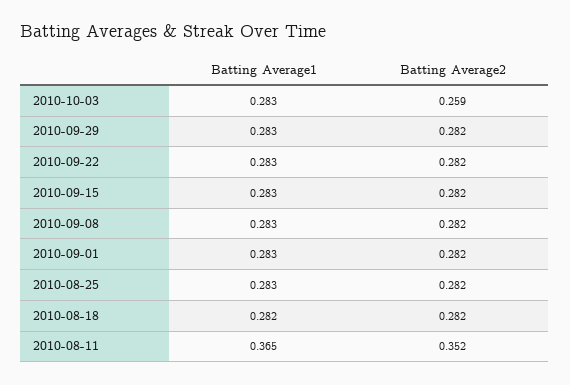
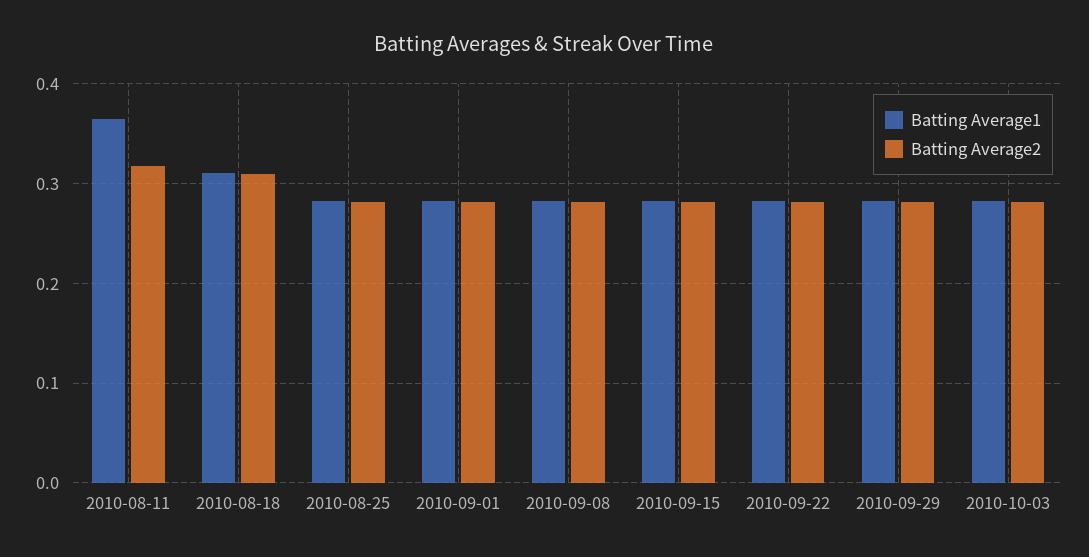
  {
    "Batting Average1": {
      "2010-10-03": 0.283,
      "2010-09-29": 0.283,
      "2010-09-22": 0.283,
      "2010-09-15": 0.283,
      "2010-09-08": 0.283,
      "2010-09-01": 0.283,
      "2010-08-25": 0.283,
-     "2010-08-18": 0.282,
+     "2010-08-18": 0.31,
      "2010-08-11": 0.365
    },
    "Batting Average2": {
-     "2010-10-03": 0.259,
+     "2010-10-03": 0.28,
      "2010-09-29": 0.282,
      "2010-09-22": 0.282,
      "2010-09-15": 0.282,
      "2010-09-08": 0.282,
      "2010-09-01": 0.282,
      "2010-08-25": 0.282,
-     "2010-08-18": 0.282,
+     "2010-08-18": 0.31,
-     "2010-08-11": 0.352
+     "2010-08-11": 0.32
    }
  }

